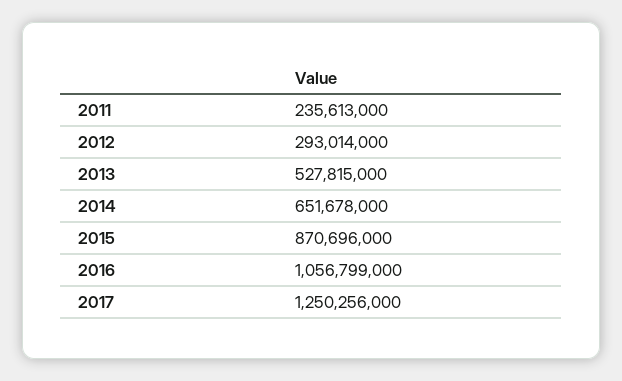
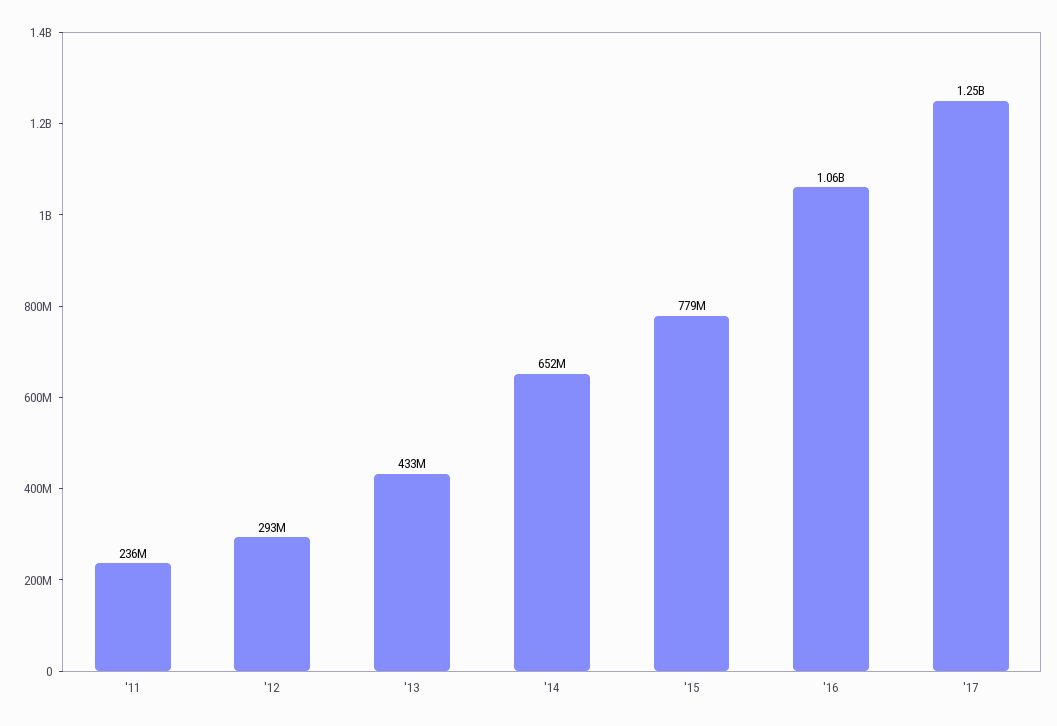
  {
    "2011": 235613000,
    "2012": 293014000,
-   "2013": 527815000,
+   "2013": 433000000,
    "2014": 651678000,
-   "2015": 870696000,
+   "2015": 779000000,
    "2016": 1056799000,
    "2017": 1250256000
  }

